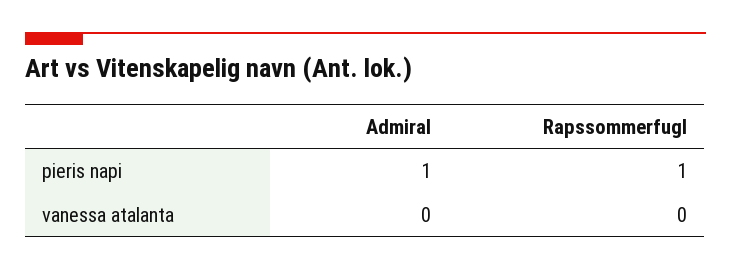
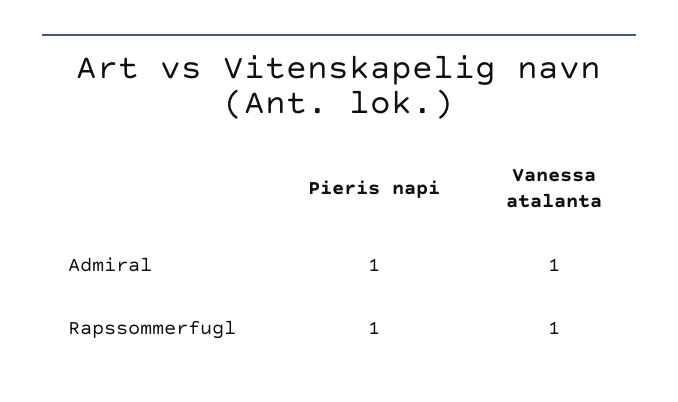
  {
    "Admiral": {
      "pieris napi": 1,
-     "vanessa atalanta": 0
+     "vanessa atalanta": 1
    },
    "Rapssommerfugl": {
      "pieris napi": 1,
-     "vanessa atalanta": 0
+     "vanessa atalanta": 1
    }
  }

